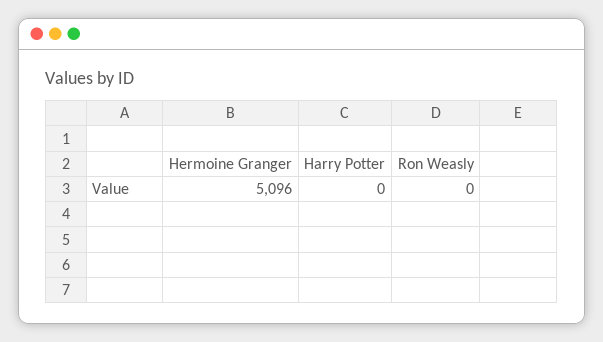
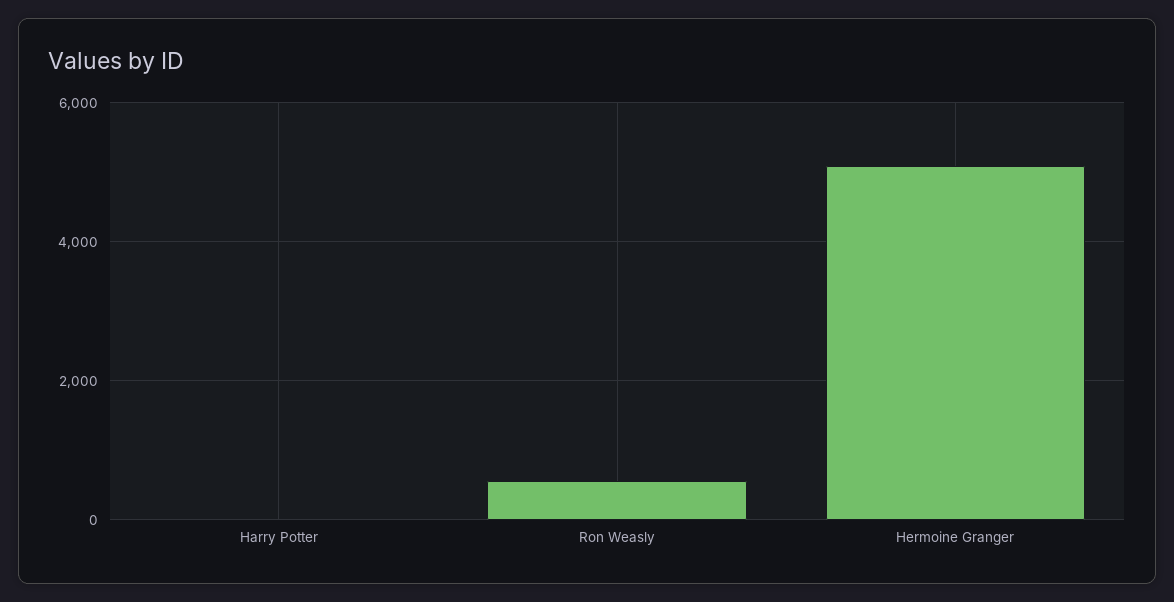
  {
    "Hermoine Granger": 5096,
    "Harry Potter": 0,
-   "Ron Weasly": 0
+   "Ron Weasly": 600
  }

